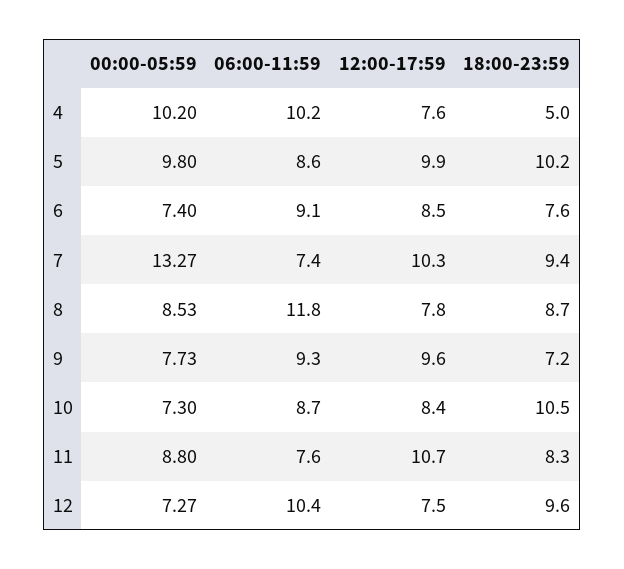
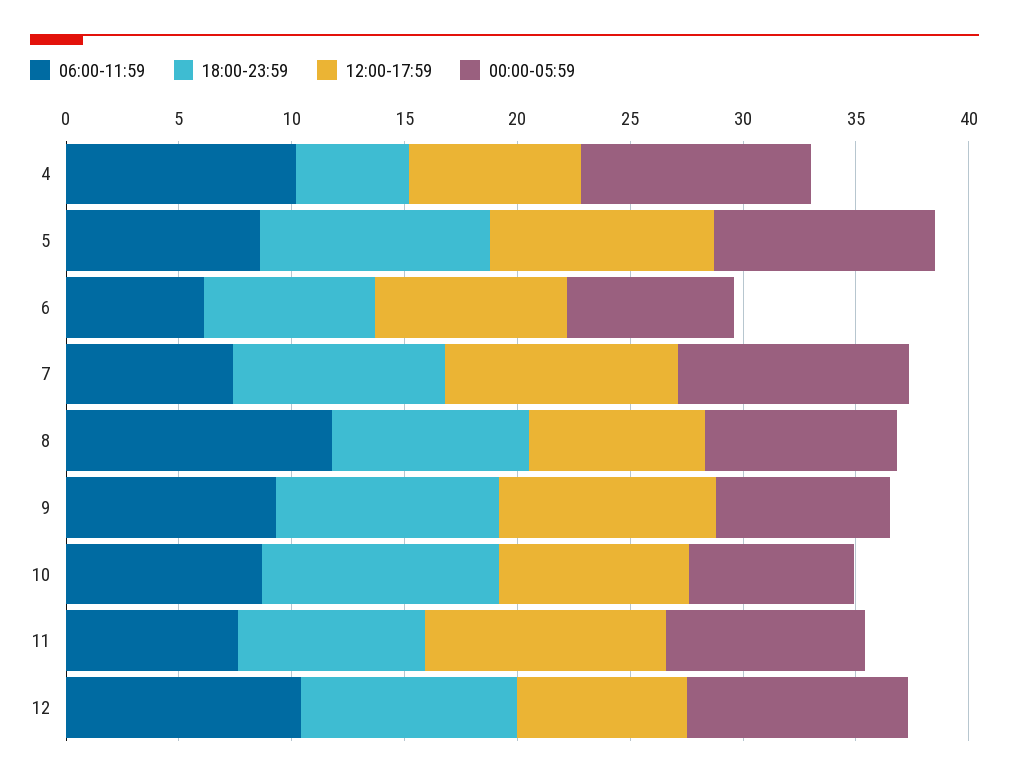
  {
    "00:00-05:59": {
      "4": 10.2,
      "5": 9.8,
      "6": 7.4,
-     "7": 13.27,
+     "7": 10,
      "8": 8.53,
      "9": 7.73,
      "10": 7.3,
      "11": 8.8,
-     "12": 7.27
+     "12": 10
    },
    "06:00-11:59": {
      "4": 10.2,
      "5": 8.6,
-     "6": 9.1,
+     "6": 6,
      "7": 7.4,
      "8": 11.8,
      "9": 9.3,
      "10": 8.7,
      "11": 7.6,
      "12": 10.4
    },
    "12:00-17:59": {
      "4": 7.6,
      "5": 9.9,
      "6": 8.5,
      "7": 10.3,
      "8": 7.8,
      "9": 9.6,
      "10": 8.4,
      "11": 10.7,
      "12": 7.5
    },
    "18:00-23:59": {
      "4": 5,
      "5": 10.2,
      "6": 7.6,
      "7": 9.4,
      "8": 8.7,
-     "9": 7.2,
+     "9": 10,
      "10": 10.5,
      "11": 8.3,
      "12": 9.6
    }
  }

